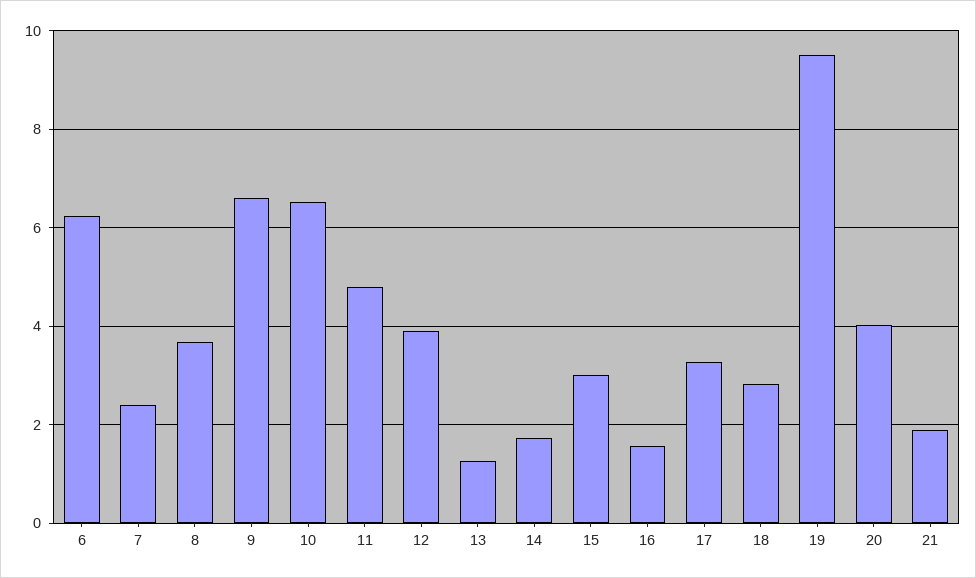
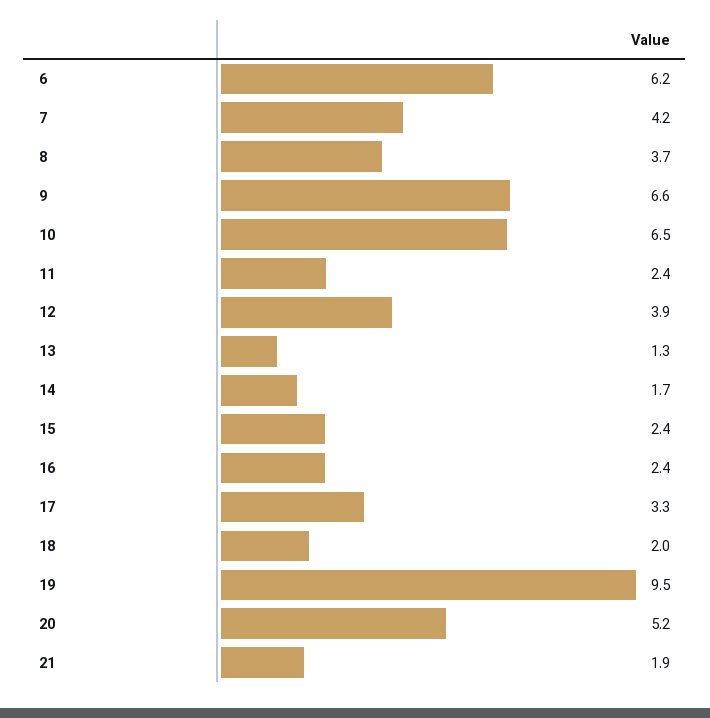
  {
    "6": 6.2,
-   "7": 2.4,
+   "7": 4.2,
    "8": 3.7,
    "9": 6.6,
    "10": 6.5,
-   "11": 4.8,
+   "11": 2.4,
    "12": 3.9,
    "13": 1.3,
    "14": 1.7,
-   "15": 3,
+   "15": 2.4,
-   "16": 1.6,
+   "16": 2.4,
    "17": 3.3,
-   "18": 2.8,
+   "18": 2,
    "19": 9.5,
-   "20": 4,
+   "20": 5.2,
    "21": 1.9
  }

